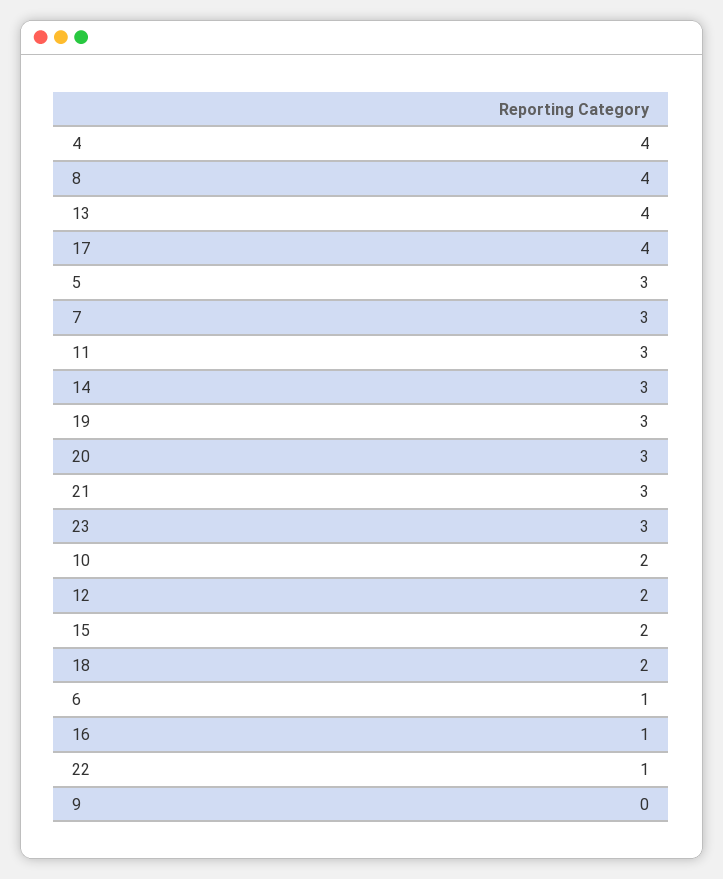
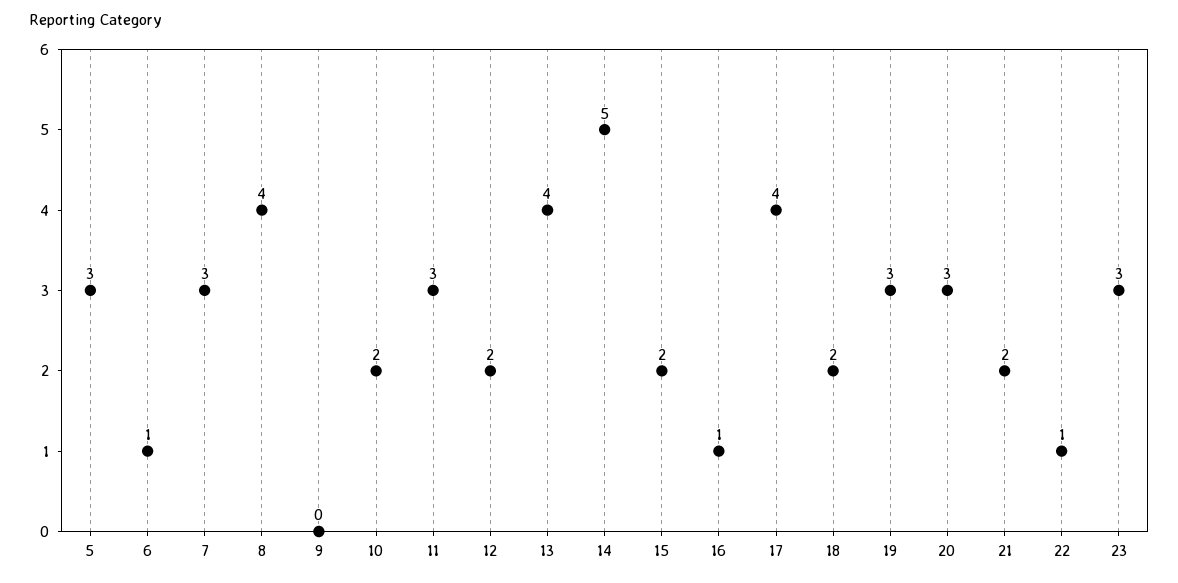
  {
-   "4": 4,
    "8": 4,
    "13": 4,
    "17": 4,
    "5": 3,
    "7": 3,
    "11": 3,
-   "14": 3,
+   "14": 5,
    "19": 3,
    "20": 3,
-   "21": 3,
+   "21": 2,
    "23": 3,
    "10": 2,
    "12": 2,
    "15": 2,
    "18": 2,
    "6": 1,
    "16": 1,
    "22": 1,
    "9": 0
  }

